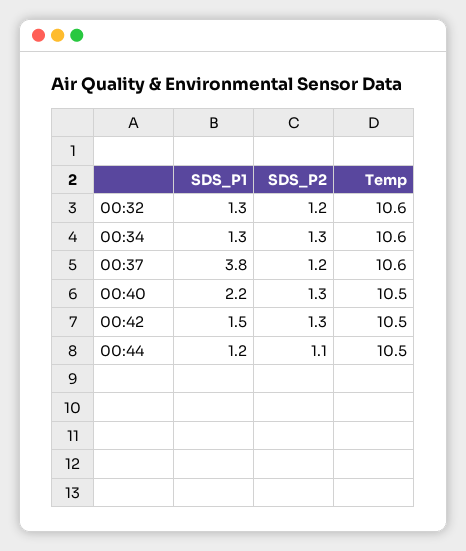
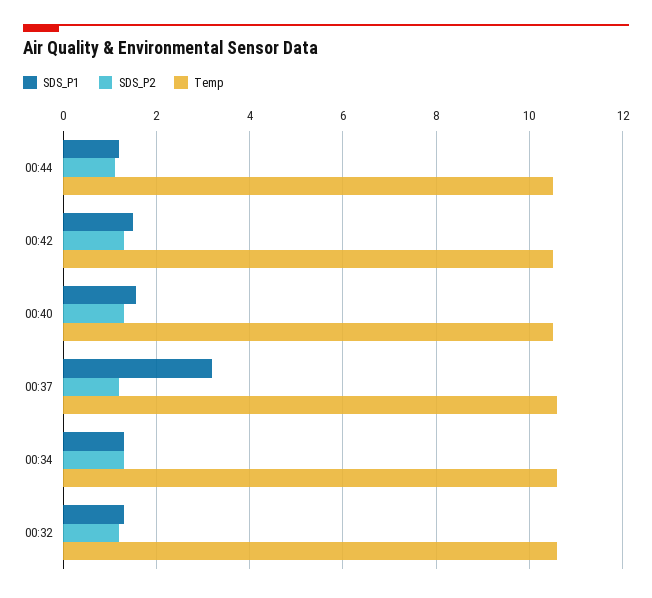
  {
    "SDS_P1": {
      "00:32": 1.3,
      "00:34": 1.3,
-     "00:37": 3.8,
+     "00:37": 3.2,
-     "00:40": 2.2,
+     "00:40": 1.6,
      "00:42": 1.5,
      "00:44": 1.2
    },
    "SDS_P2": {
      "00:32": 1.2,
      "00:34": 1.3,
      "00:37": 1.2,
      "00:40": 1.3,
      "00:42": 1.3,
      "00:44": 1.1
    },
    "Temp": {
      "00:32": 10.6,
      "00:34": 10.6,
      "00:37": 10.6,
      "00:40": 10.5,
      "00:42": 10.5,
      "00:44": 10.5
    }
  }

